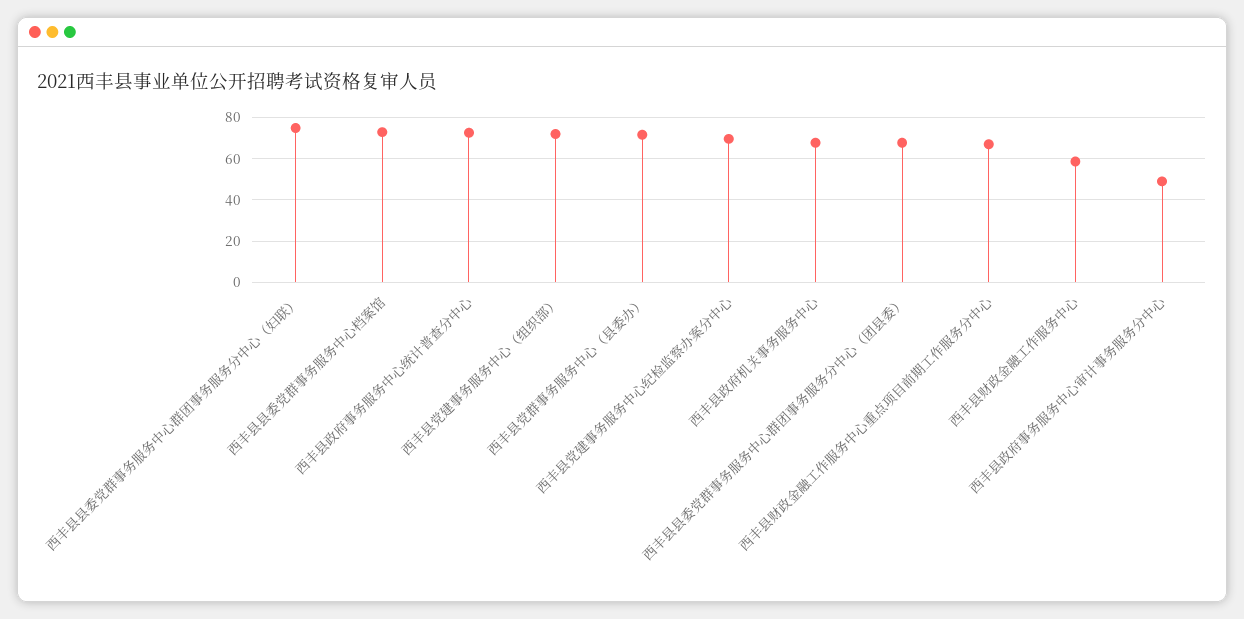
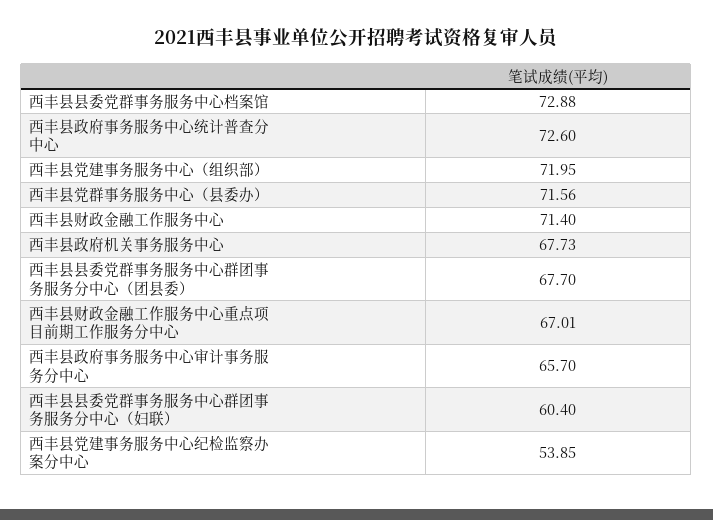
  {
-   "西丰县县委党群事务服务中心群团事务服务分中心（妇联）": 75,
+   "西丰县县委党群事务服务中心群团事务服务分中心（妇联）": 60.4,
    "西丰县县委党群事务服务中心档案馆": 72.88,
    "西丰县政府事务服务中心统计普查分中心": 72.6,
    "西丰县党建事务服务中心（组织部）": 71.95,
    "西丰县党群事务服务中心（县委办）": 71.56,
-   "西丰县党建事务服务中心纪检监察办案分中心": 70,
+   "西丰县党建事务服务中心纪检监察办案分中心": 53.85,
    "西丰县政府机关事务服务中心": 67.73,
    "西丰县县委党群事务服务中心群团事务服务分中心（团县委）": 67.7,
    "西丰县财政金融工作服务中心重点项目前期工作服务分中心": 67.01,
-   "西丰县财政金融工作服务中心": 60,
+   "西丰县财政金融工作服务中心": 71.4,
-   "西丰县政府事务服务中心审计事务服务分中心": 50
+   "西丰县政府事务服务中心审计事务服务分中心": 65.7
  }

